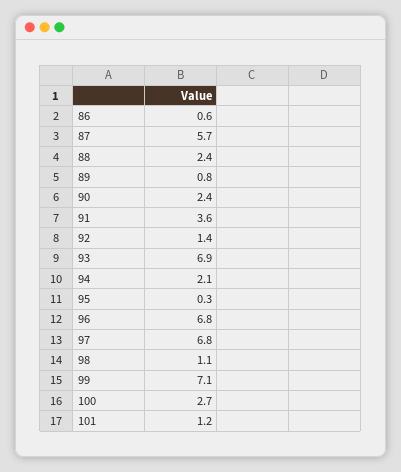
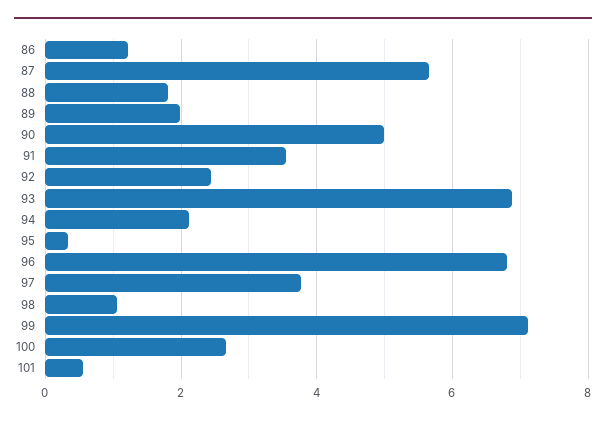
  {
-   "86": 0.6,
+   "86": 1.2,
    "87": 5.7,
-   "88": 2.4,
+   "88": 1.8,
-   "89": 0.8,
+   "89": 2,
-   "90": 2.4,
+   "90": 5,
    "91": 3.6,
-   "92": 1.4,
+   "92": 2.4,
    "93": 6.9,
    "94": 2.1,
    "95": 0.3,
    "96": 6.8,
-   "97": 6.8,
+   "97": 3.8,
    "98": 1.1,
    "99": 7.1,
    "100": 2.7,
-   "101": 1.2
+   "101": 0.6
  }

